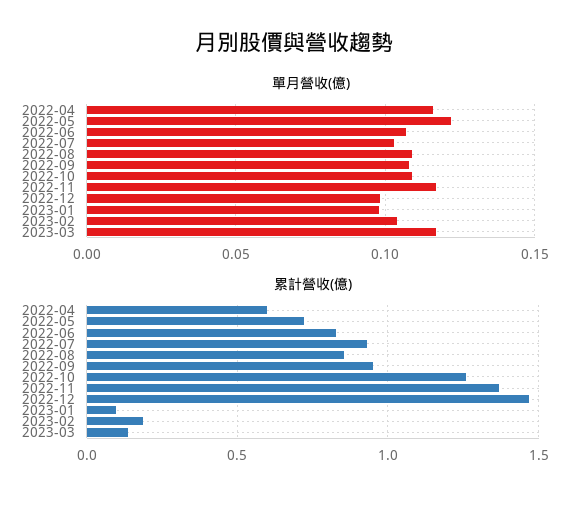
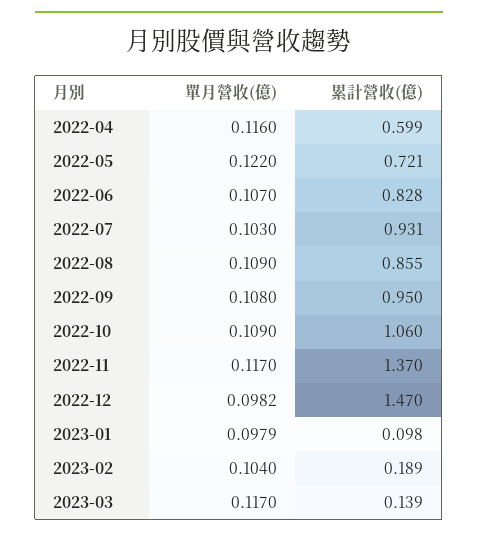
  {
    "單月營收(億)": {
      "2022-04": 0.116,
      "2022-05": 0.122,
      "2022-06": 0.107,
      "2022-07": 0.103,
      "2022-08": 0.109,
      "2022-09": 0.108,
      "2022-10": 0.109,
      "2022-11": 0.117,
      "2022-12": 0.0982,
      "2023-01": 0.0979,
      "2023-02": 0.104,
      "2023-03": 0.117
    },
    "累計營收(億)": {
      "2022-04": 0.599,
      "2022-05": 0.721,
      "2022-06": 0.828,
      "2022-07": 0.931,
      "2022-08": 0.855,
      "2022-09": 0.95,
-     "2022-10": 1.25,
+     "2022-10": 1.06,
      "2022-11": 1.37,
      "2022-12": 1.47,
      "2023-01": 0.098,
      "2023-02": 0.189,
      "2023-03": 0.139
    }
  }

